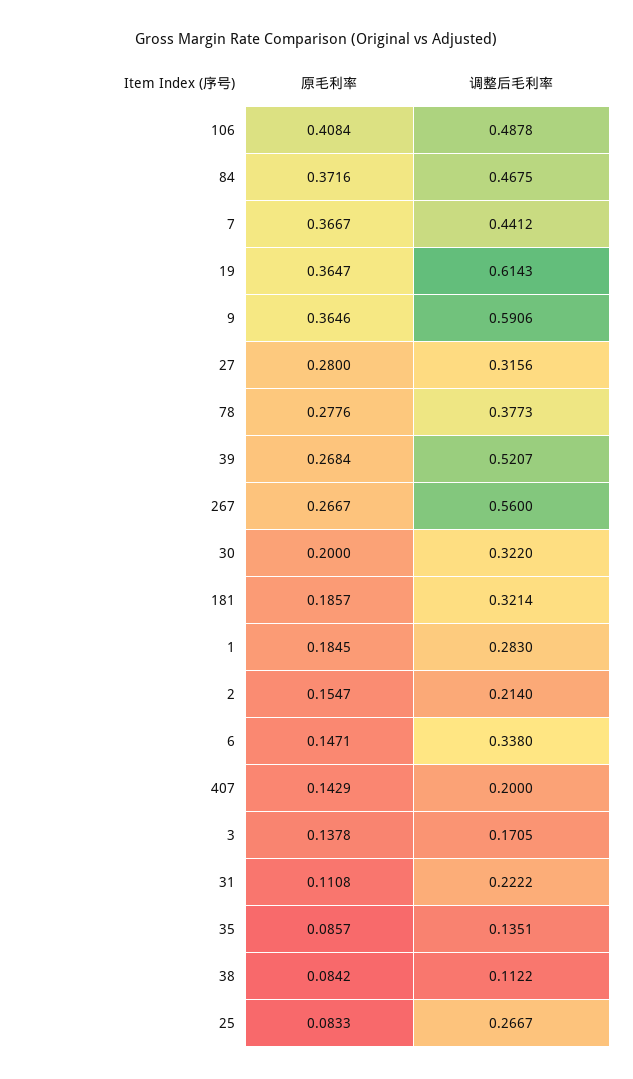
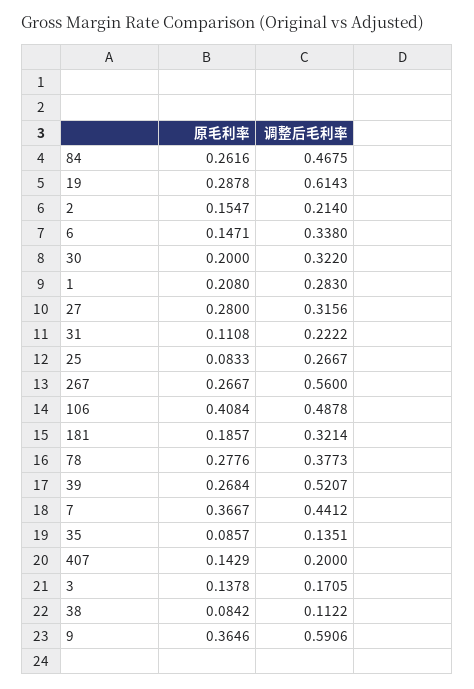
  {
    "原毛利率": {
      "106": 0.4084,
-     "84": 0.3716,
+     "84": 0.2616,
      "7": 0.3667,
-     "19": 0.3647,
+     "19": 0.2878,
      "9": 0.3646,
      "27": 0.28,
      "78": 0.2776,
      "39": 0.2684,
      "267": 0.2667,
      "30": 0.2,
      "181": 0.1857,
-     "1": 0.1845,
+     "1": 0.208,
      "2": 0.1547,
      "6": 0.1471,
      "407": 0.1429,
      "3": 0.1378,
      "31": 0.1108,
      "35": 0.0857,
      "38": 0.0842,
      "25": 0.0833
    },
    "调整后毛利率": {
      "106": 0.4878,
      "84": 0.4675,
      "7": 0.4412,
      "19": 0.6143,
      "9": 0.5906,
      "27": 0.3156,
      "78": 0.3773,
      "39": 0.5207,
      "267": 0.56,
      "30": 0.322,
      "181": 0.3214,
      "1": 0.283,
      "2": 0.214,
      "6": 0.338,
      "407": 0.2,
      "3": 0.1705,
      "31": 0.2222,
      "35": 0.1351,
      "38": 0.1122,
      "25": 0.2667
    }
  }

